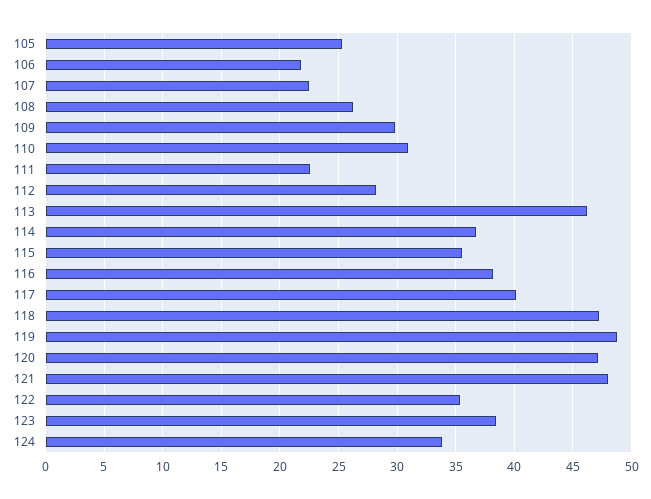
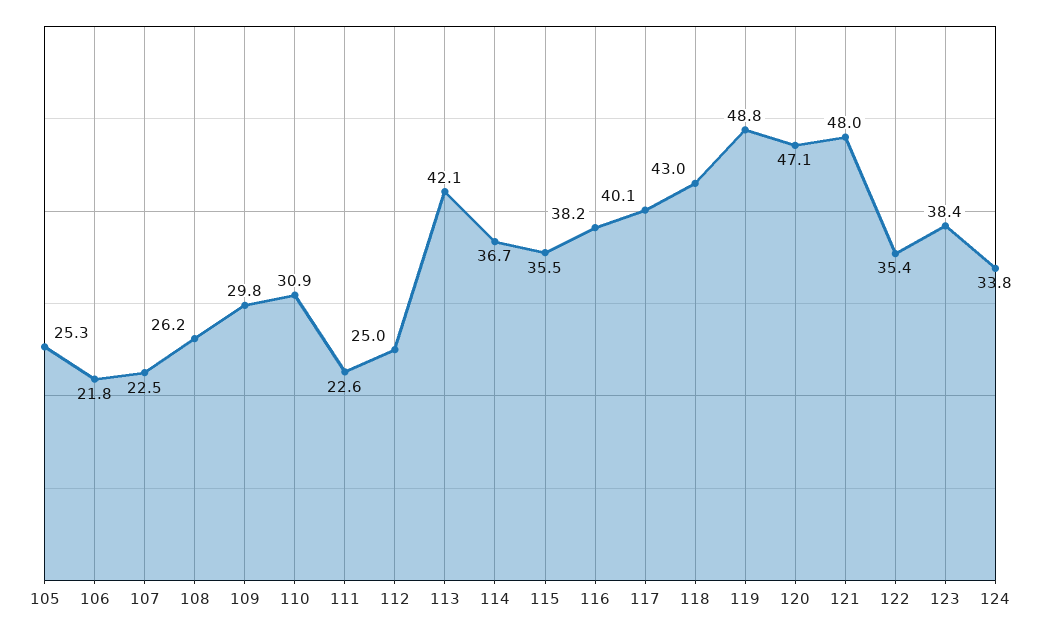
  {
    "105": 25.3,
    "106": 21.8,
    "107": 22.5,
    "108": 26.2,
    "109": 29.8,
    "110": 30.9,
    "111": 22.6,
-   "112": 28,
+   "112": 25,
-   "113": 46,
+   "113": 42.1,
    "114": 36.7,
    "115": 35.5,
    "116": 38.2,
    "117": 40.1,
-   "118": 47,
+   "118": 43,
    "119": 48.8,
    "120": 47.1,
    "121": 48,
    "122": 35.4,
    "123": 38.4,
    "124": 33.8
  }

